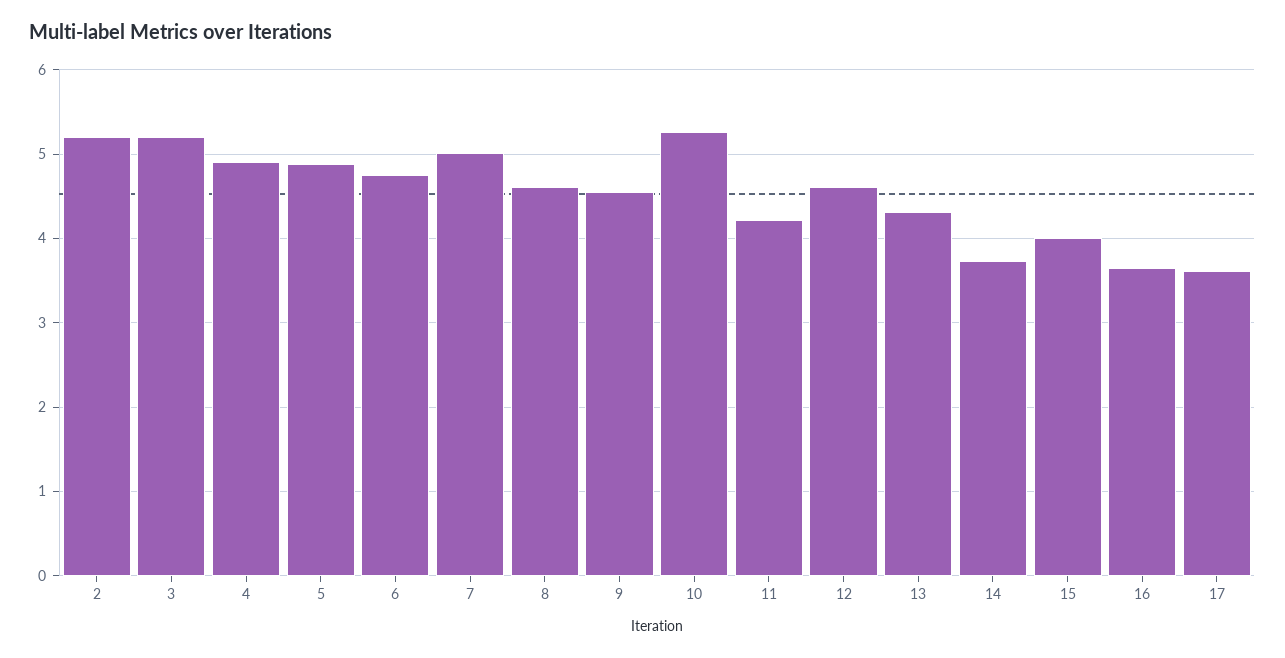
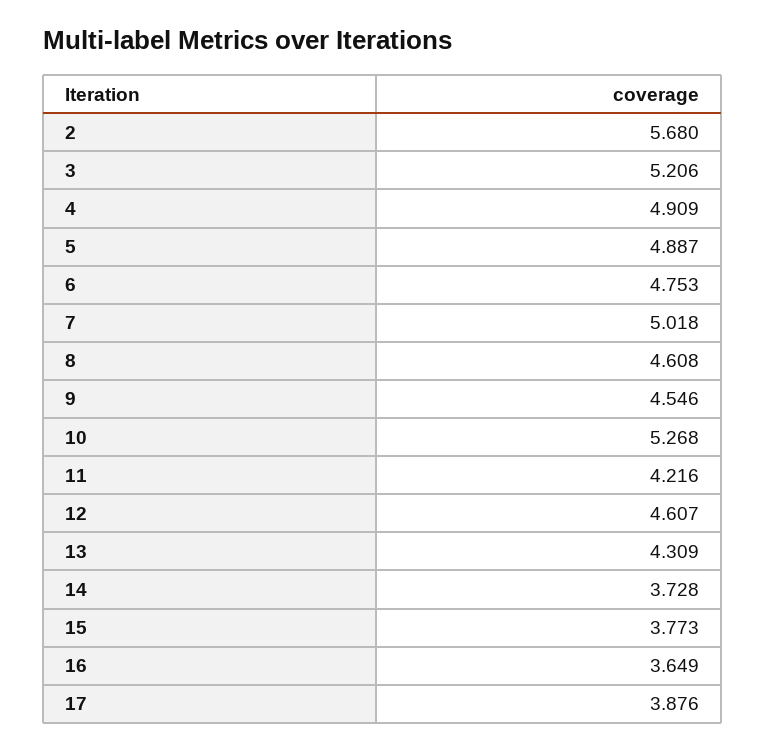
  {
-   "2": 5.2,
+   "2": 5.68,
    "3": 5.206,
    "4": 4.909,
    "5": 4.887,
    "6": 4.753,
    "7": 5.018,
    "8": 4.608,
    "9": 4.546,
    "10": 5.268,
    "11": 4.216,
    "12": 4.607,
    "13": 4.309,
    "14": 3.728,
-   "15": 4,
+   "15": 3.773,
    "16": 3.649,
-   "17": 3.6
+   "17": 3.876
  }

